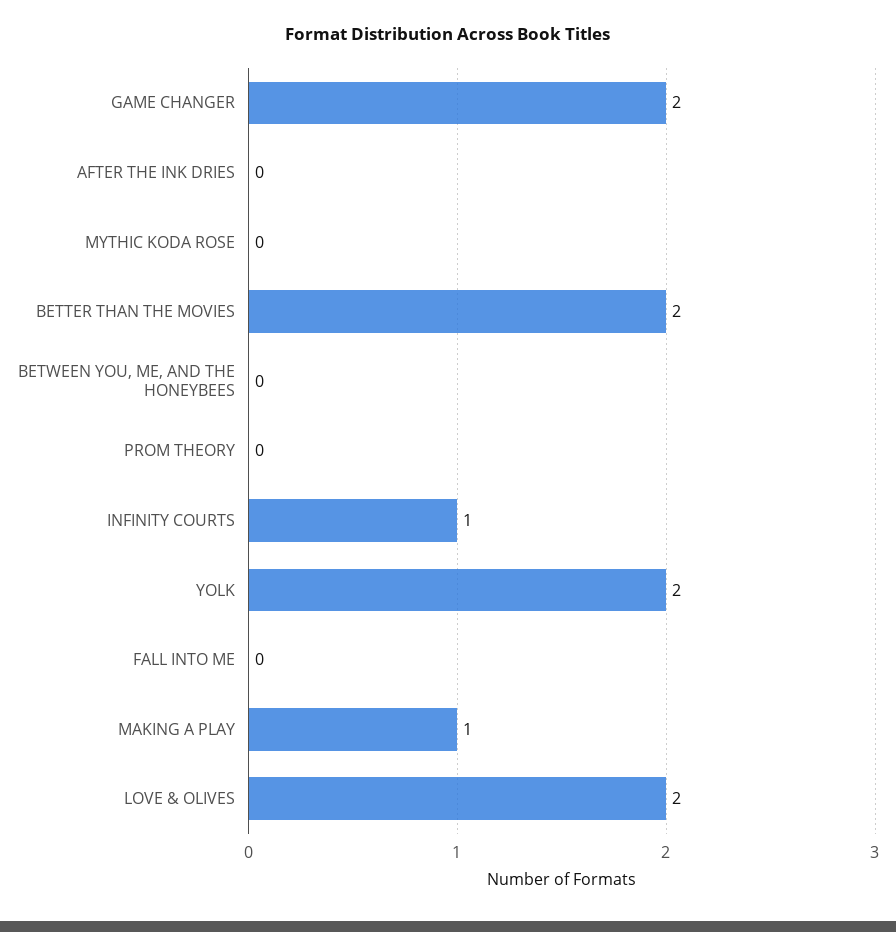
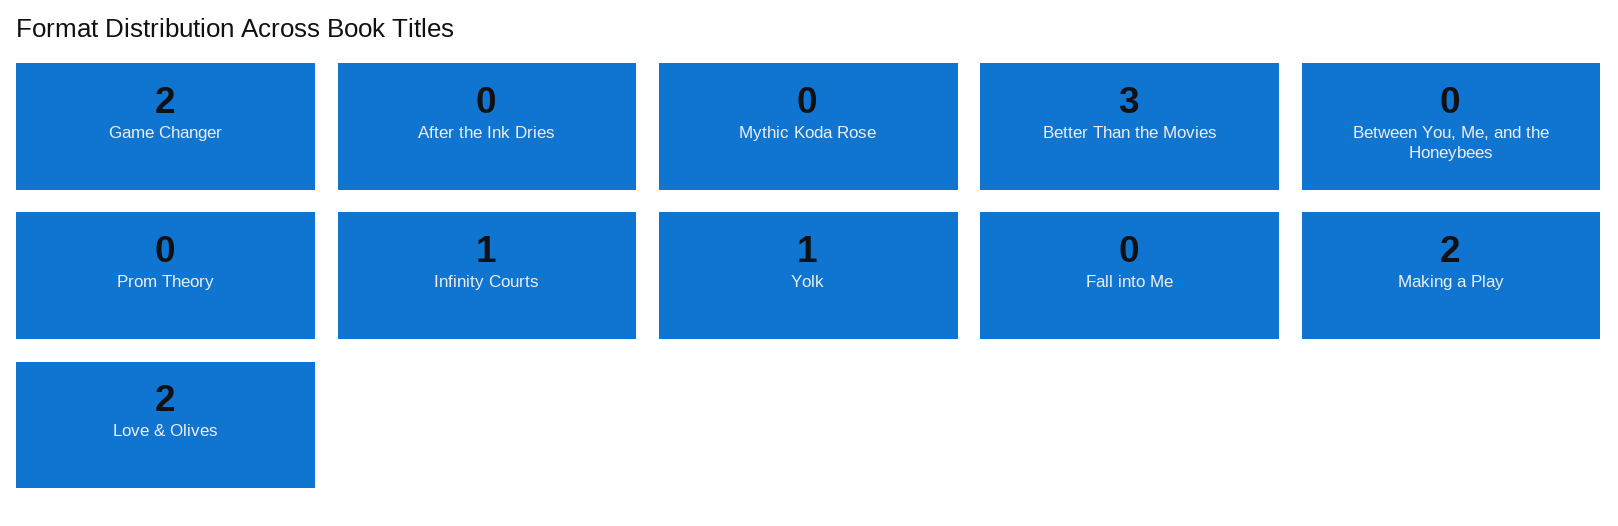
  {
    "GAME CHANGER": 2,
    "AFTER THE INK DRIES": 0,
    "MYTHIC KODA ROSE": 0,
-   "BETTER THAN THE MOVIES": 2,
+   "BETTER THAN THE MOVIES": 3,
    "BETWEEN YOU, ME, AND THE HONEYBEES": 0,
    "PROM THEORY": 0,
    "INFINITY COURTS": 1,
-   "YOLK": 2,
+   "YOLK": 1,
    "FALL INTO ME": 0,
-   "MAKING A PLAY": 1,
+   "MAKING A PLAY": 2,
    "LOVE & OLIVES": 2
  }

